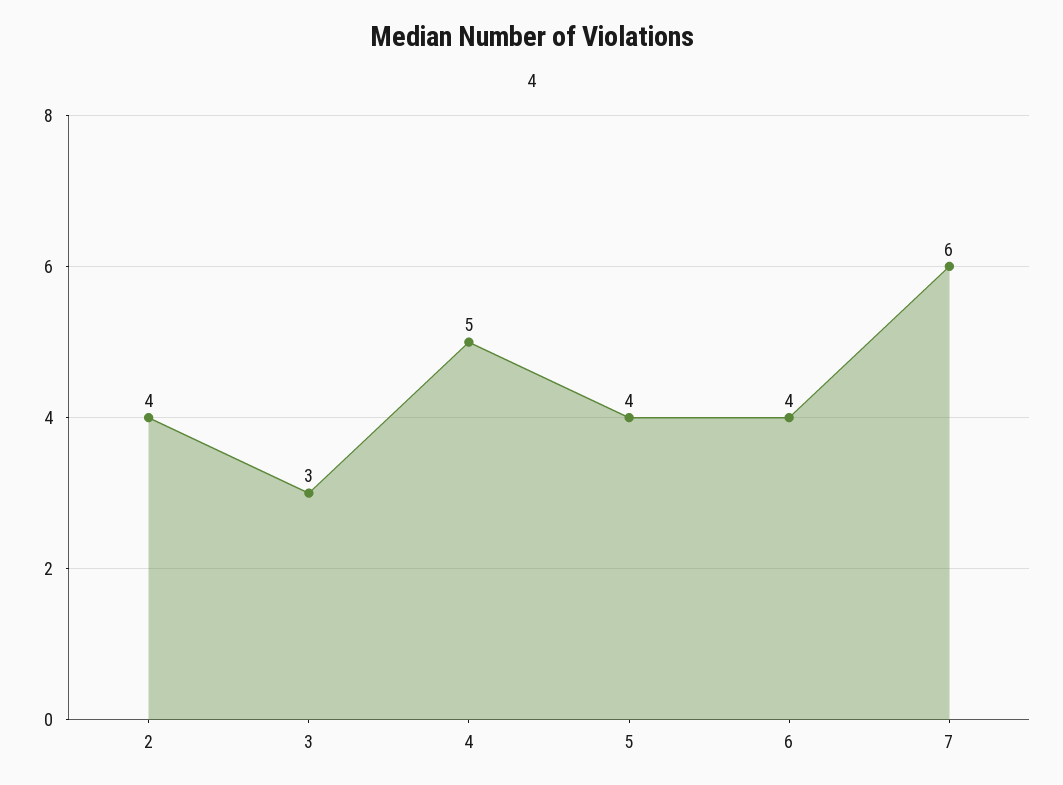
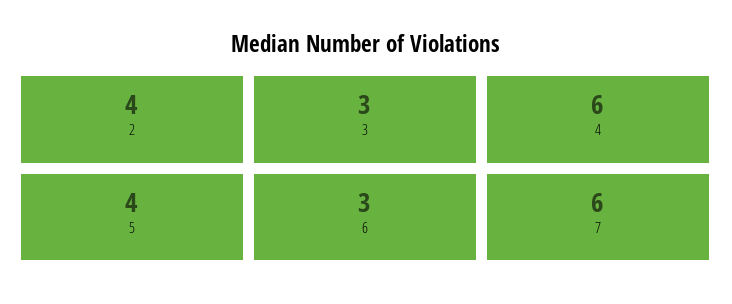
  {
    "2": 4,
    "3": 3,
-   "4": 5,
+   "4": 6,
    "5": 4,
-   "6": 4,
+   "6": 3,
    "7": 6
  }

